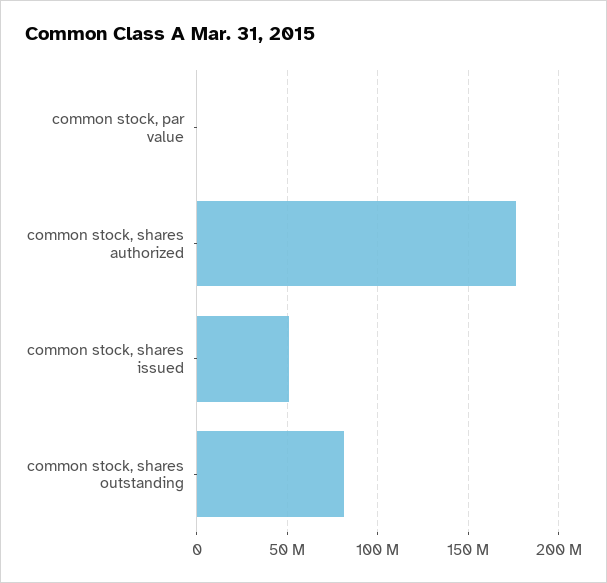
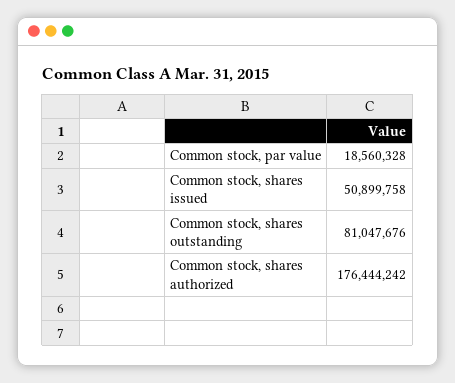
  {
-   "common stock, par value": 0,
+   "common stock, par value": 18560328,
    "common stock, shares authorized": 176444242,
    "common stock, shares issued": 50899758,
    "common stock, shares outstanding": 81047676
  }

